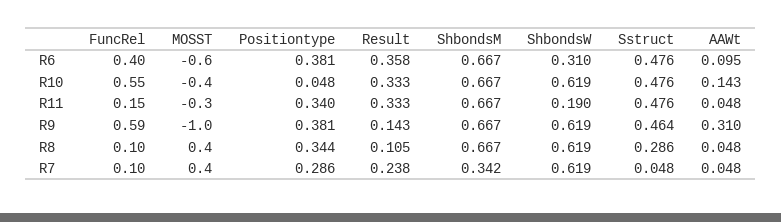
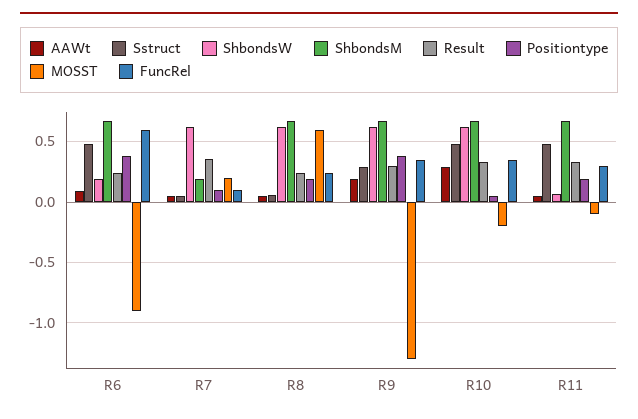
  {
    "FuncRel": {
-     "R6": 0.4,
+     "R6": 0.6,
-     "R10": 0.55,
+     "R10": 0.35,
-     "R11": 0.15,
+     "R11": 0.3,
-     "R9": 0.59,
+     "R9": 0.35,
-     "R8": 0.1,
+     "R8": 0.25,
      "R7": 0.1
    },
    "MOSST": {
-     "R6": -0.6,
+     "R6": -0.9,
-     "R10": -0.4,
+     "R10": -0.2,
-     "R11": -0.3,
+     "R11": -0.1,
-     "R9": -1,
+     "R9": -1.3,
-     "R8": 0.4,
+     "R8": 0.6,
-     "R7": 0.4
+     "R7": 0.2
    },
    "Positiontype": {
      "R6": 0.381,
      "R10": 0.048,
-     "R11": 0.34,
+     "R11": 0.2,
      "R9": 0.381,
-     "R8": 0.344,
+     "R8": 0.2,
-     "R7": 0.286
+     "R7": 0.1
    },
    "Result": {
-     "R6": 0.358,
+     "R6": 0.25,
      "R10": 0.333,
      "R11": 0.333,
-     "R9": 0.143,
+     "R9": 0.3,
-     "R8": 0.105,
+     "R8": 0.25,
-     "R7": 0.238
+     "R7": 0.35
    },
    "ShbondsM": {
      "R6": 0.667,
      "R10": 0.667,
      "R11": 0.667,
      "R9": 0.667,
      "R8": 0.667,
-     "R7": 0.342
+     "R7": 0.2
    },
    "ShbondsW": {
-     "R6": 0.31,
+     "R6": 0.2,
      "R10": 0.619,
-     "R11": 0.19,
+     "R11": 0.05,
      "R9": 0.619,
      "R8": 0.619,
      "R7": 0.619
    },
    "Sstruct": {
      "R6": 0.476,
      "R10": 0.476,
      "R11": 0.476,
-     "R9": 0.464,
+     "R9": 0.3,
-     "R8": 0.286,
+     "R8": 0.05,
      "R7": 0.048
    },
    "AAWt": {
      "R6": 0.095,
-     "R10": 0.143,
+     "R10": 0.3,
      "R11": 0.048,
-     "R9": 0.31,
+     "R9": 0.2,
      "R8": 0.048,
      "R7": 0.048
    }
  }

